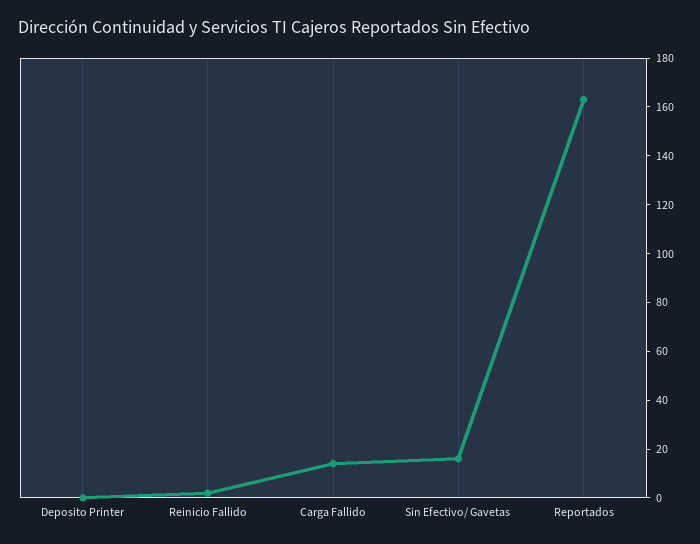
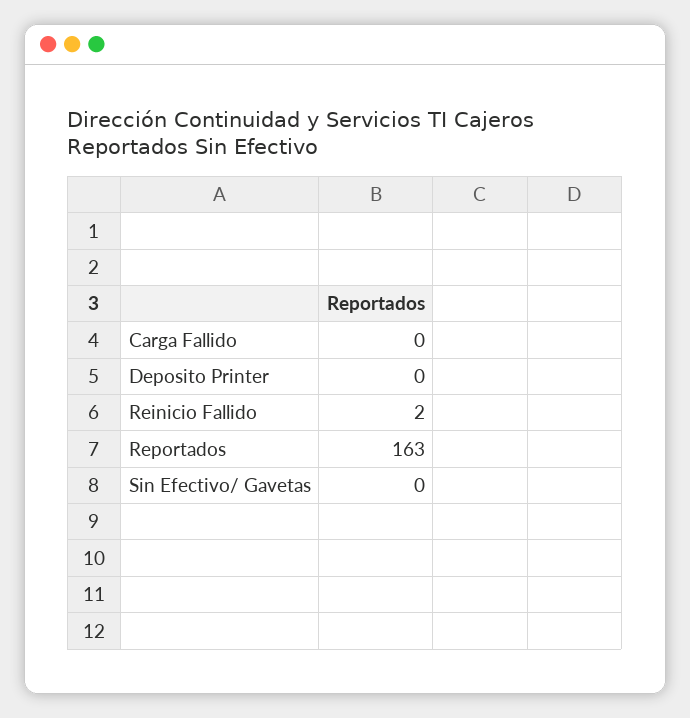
  {
    "Deposito Printer": 0,
    "Reinicio Fallido": 2,
-   "Carga Fallido": 15,
+   "Carga Fallido": 0,
-   "Sin Efectivo/ Gavetas": 15,
+   "Sin Efectivo/ Gavetas": 0,
    "Reportados": 163
  }

